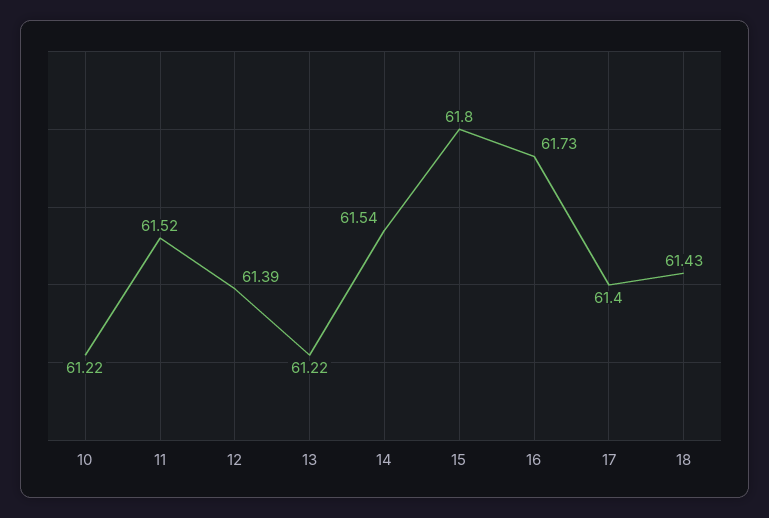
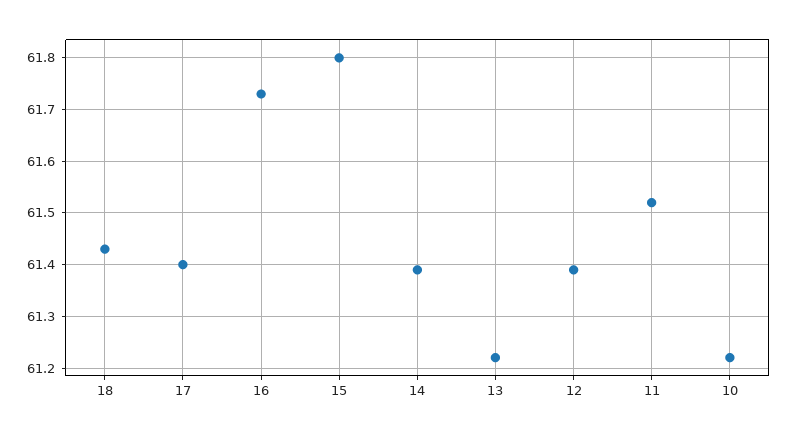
  {
    "10": 61.22,
    "11": 61.52,
    "12": 61.39,
    "13": 61.22,
-   "14": 61.54,
+   "14": 61.4,
    "15": 61.8,
    "16": 61.73,
    "17": 61.4,
    "18": 61.43
  }

